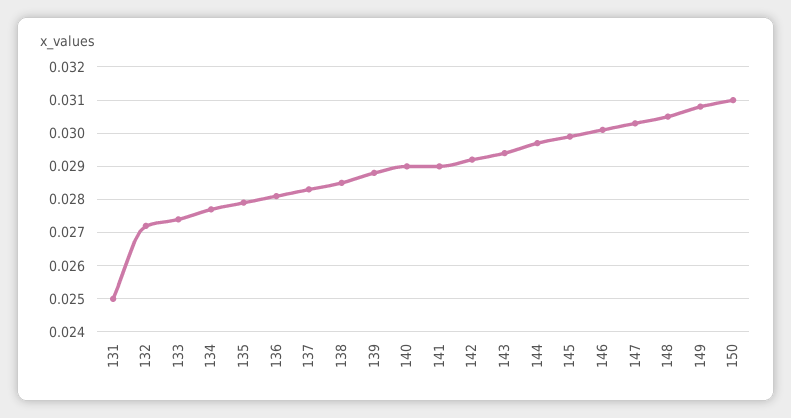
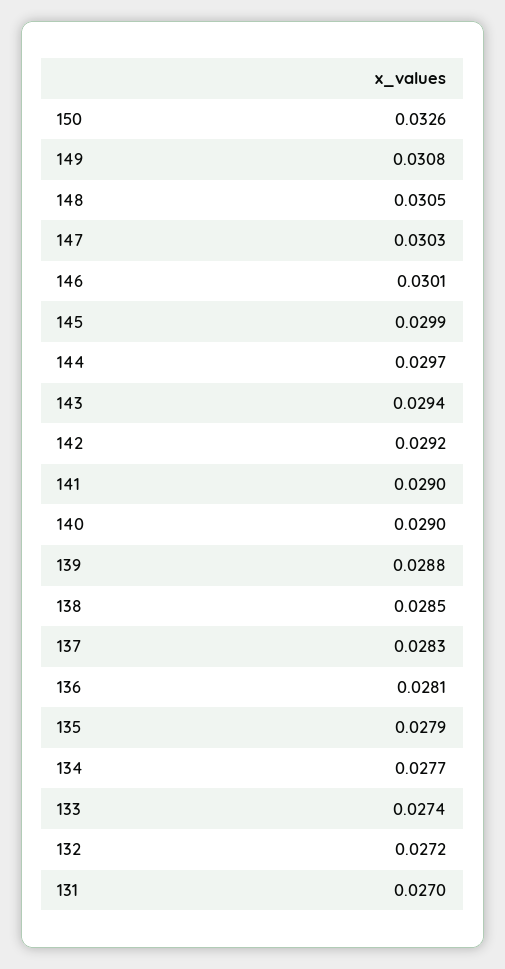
  {
-   "131": 0.025,
+   "131": 0.027,
    "132": 0.0272,
    "133": 0.0274,
    "134": 0.0277,
    "135": 0.0279,
    "136": 0.0281,
    "137": 0.0283,
    "138": 0.0285,
    "139": 0.0288,
    "140": 0.029,
    "141": 0.029,
    "142": 0.0292,
    "143": 0.0294,
    "144": 0.0297,
    "145": 0.0299,
    "146": 0.0301,
    "147": 0.0303,
    "148": 0.0305,
    "149": 0.0308,
-   "150": 0.031
+   "150": 0.0326
  }

